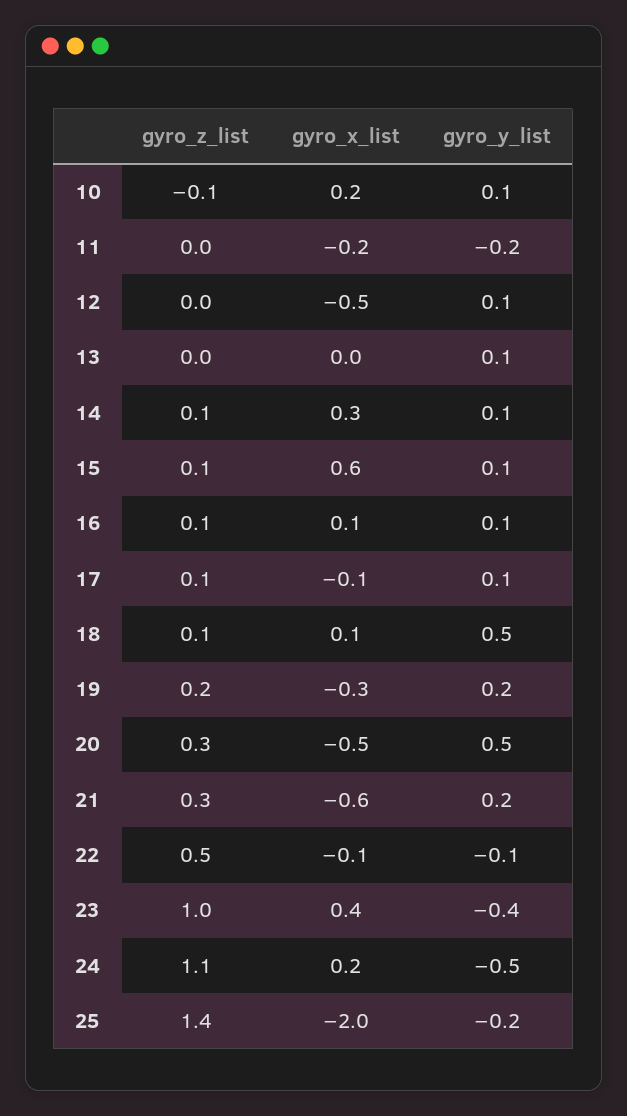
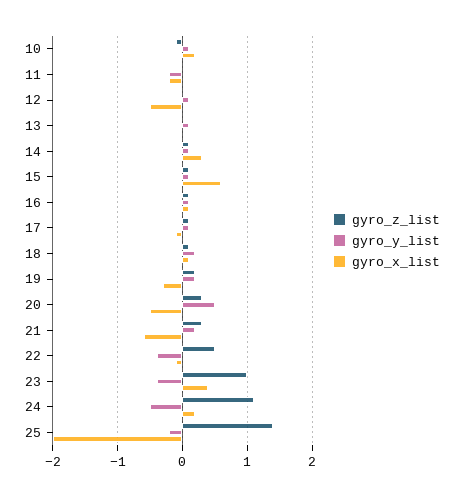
  {
    "gyro_z_list": {
      "10": -0.1,
      "11": 0,
      "12": 0,
      "13": 0,
      "14": 0.1,
      "15": 0.1,
      "16": 0.1,
      "17": 0.1,
      "18": 0.1,
      "19": 0.2,
      "20": 0.3,
      "21": 0.3,
      "22": 0.5,
      "23": 1,
      "24": 1.1,
      "25": 1.4
    },
    "gyro_x_list": {
      "10": 0.2,
      "11": -0.2,
      "12": -0.5,
      "13": 0,
      "14": 0.3,
      "15": 0.6,
      "16": 0.1,
      "17": -0.1,
      "18": 0.1,
      "19": -0.3,
      "20": -0.5,
      "21": -0.6,
      "22": -0.1,
      "23": 0.4,
      "24": 0.2,
      "25": -2
    },
    "gyro_y_list": {
      "10": 0.1,
      "11": -0.2,
      "12": 0.1,
      "13": 0.1,
      "14": 0.1,
      "15": 0.1,
      "16": 0.1,
      "17": 0.1,
-     "18": 0.5,
+     "18": 0.2,
      "19": 0.2,
      "20": 0.5,
      "21": 0.2,
-     "22": -0.1,
+     "22": -0.4,
      "23": -0.4,
      "24": -0.5,
      "25": -0.2
    }
  }

